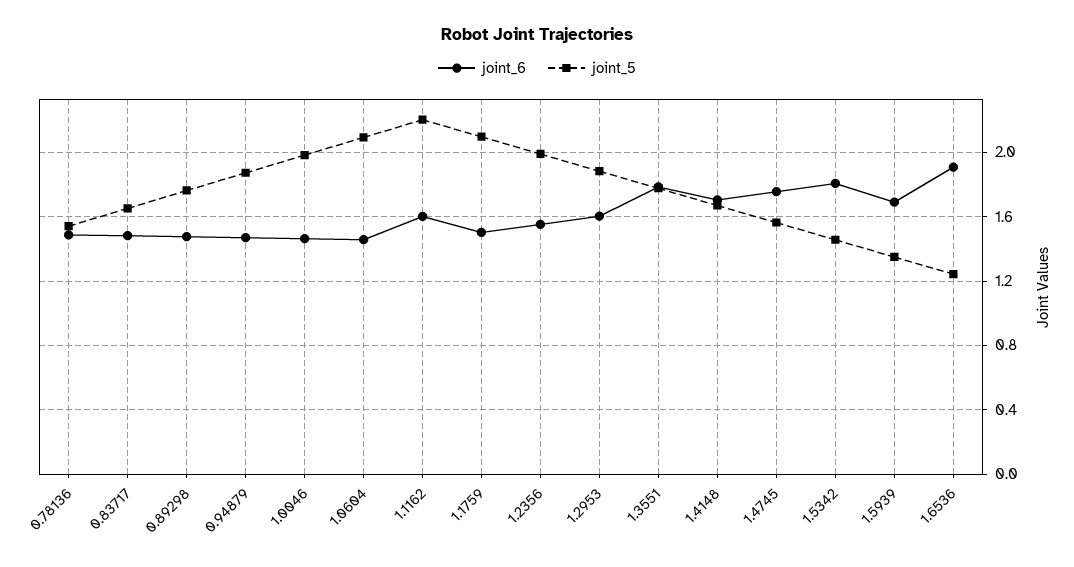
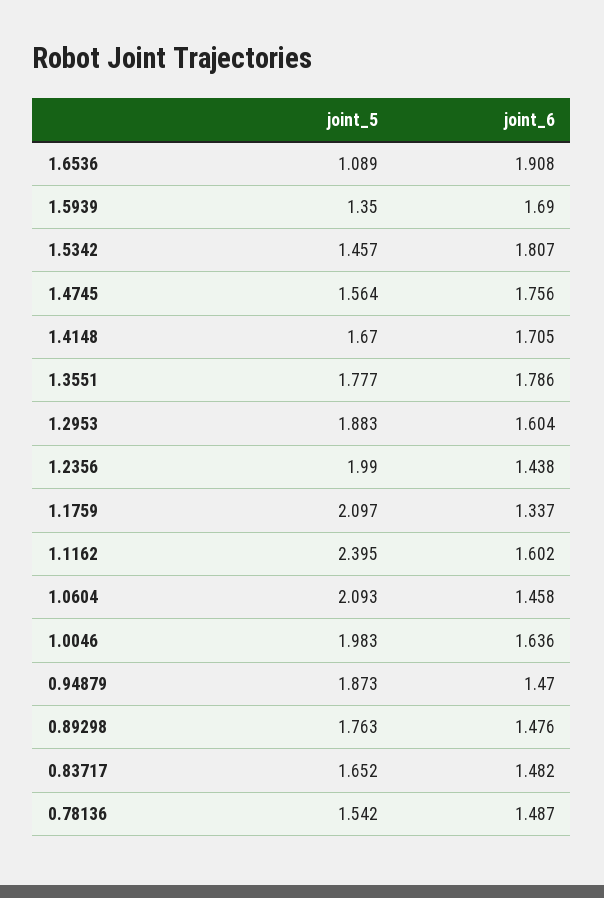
  {
    "joint_6": {
      "0.78136": 1.487,
      "0.83717": 1.482,
      "0.89298": 1.476,
      "0.94879": 1.47,
-     "1.0046": 1.45,
+     "1.0046": 1.636,
      "1.0604": 1.458,
      "1.1162": 1.602,
-     "1.1759": 1.5,
+     "1.1759": 1.337,
-     "1.2356": 1.55,
+     "1.2356": 1.438,
      "1.2953": 1.604,
      "1.3551": 1.786,
      "1.4148": 1.705,
      "1.4745": 1.756,
      "1.5342": 1.807,
      "1.5939": 1.69,
      "1.6536": 1.908
    },
    "joint_5": {
      "0.78136": 1.542,
      "0.83717": 1.652,
      "0.89298": 1.763,
      "0.94879": 1.873,
      "1.0046": 1.983,
      "1.0604": 2.093,
-     "1.1162": 2.2,
+     "1.1162": 2.395,
      "1.1759": 2.097,
      "1.2356": 1.99,
      "1.2953": 1.883,
      "1.3551": 1.777,
      "1.4148": 1.67,
      "1.4745": 1.564,
      "1.5342": 1.457,
      "1.5939": 1.35,
-     "1.6536": 1.25
+     "1.6536": 1.089
    }
  }

